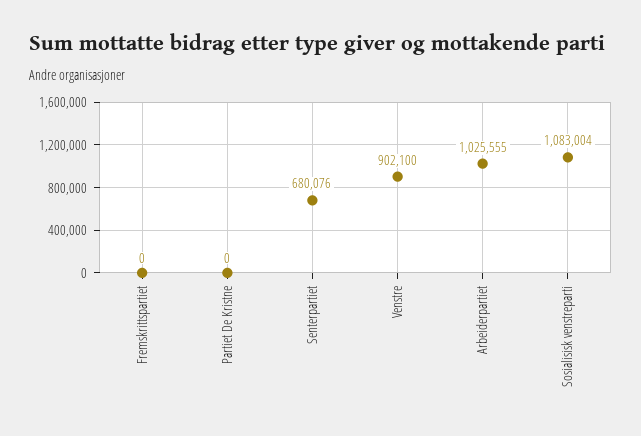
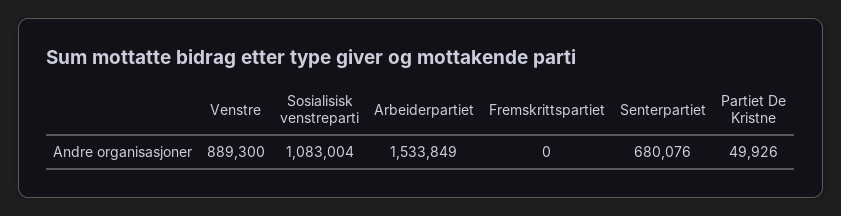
  {
    "Fremskrittspartiet": 0,
-   "Partiet De Kristne": 0,
+   "Partiet De Kristne": 49926,
    "Senterpartiet": 680076,
-   "Venstre": 902100,
+   "Venstre": 889300,
-   "Arbeiderpartiet": 1025555,
+   "Arbeiderpartiet": 1533849,
    "Sosialisisk venstreparti": 1083004
  }

